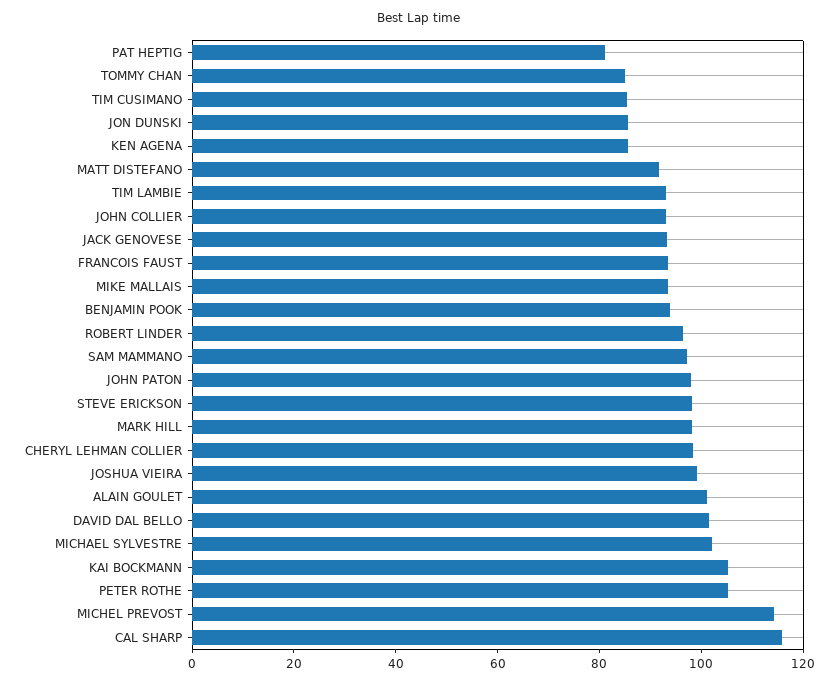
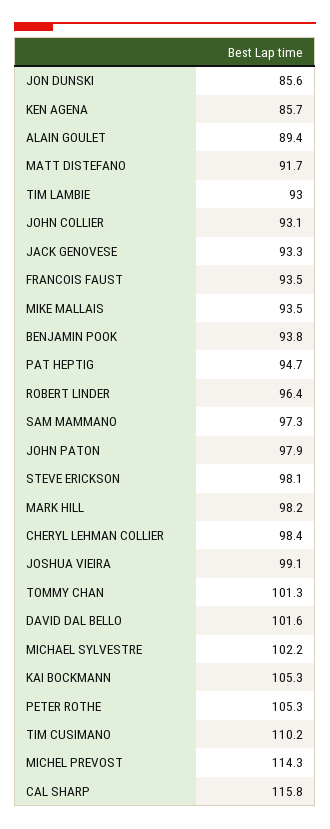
  {
-   "PAT HEPTIG": 80,
+   "PAT HEPTIG": 94.7,
-   "TOMMY CHAN": 85,
+   "TOMMY CHAN": 101.3,
-   "TIM CUSIMANO": 85,
+   "TIM CUSIMANO": 110.2,
    "JON DUNSKI": 85.6,
    "KEN AGENA": 85.7,
    "MATT DISTEFANO": 91.7,
    "TIM LAMBIE": 93,
    "JOHN COLLIER": 93.1,
    "JACK GENOVESE": 93.3,
    "FRANCOIS FAUST": 93.5,
    "MIKE MALLAIS": 93.5,
    "BENJAMIN POOK": 93.8,
    "ROBERT LINDER": 96.4,
    "SAM MAMMANO": 97.3,
    "JOHN PATON": 97.9,
    "STEVE ERICKSON": 98.1,
    "MARK HILL": 98.2,
    "CHERYL LEHMAN COLLIER": 98.4,
    "JOSHUA VIEIRA": 99.1,
-   "ALAIN GOULET": 100,
+   "ALAIN GOULET": 89.4,
    "DAVID DAL BELLO": 101.6,
    "MICHAEL SYLVESTRE": 102.2,
    "KAI BOCKMANN": 105.3,
    "PETER ROTHE": 105.3,
    "MICHEL PREVOST": 114.3,
    "CAL SHARP": 115.8
  }

